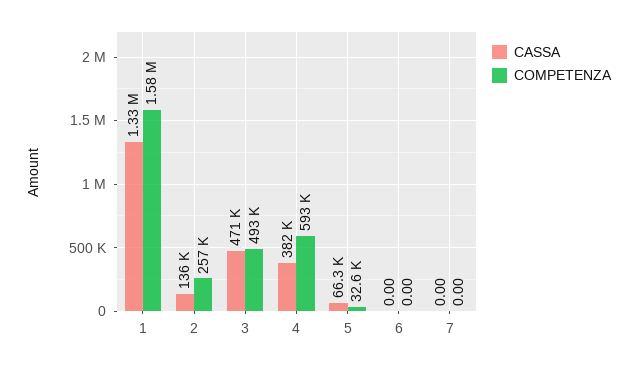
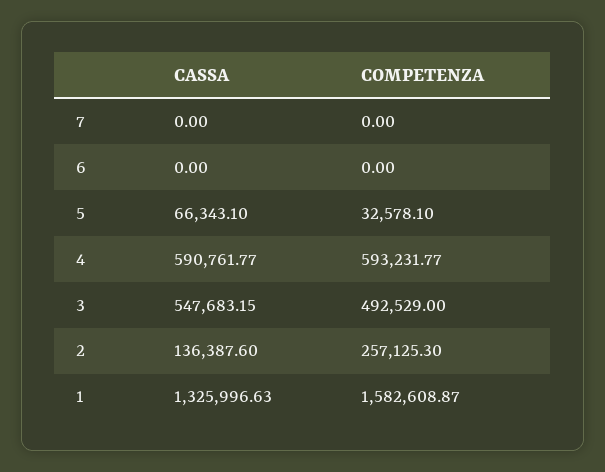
  {
    "CASSA": {
      "1": 1325996.63,
      "2": 136387.6,
-     "3": 471000,
+     "3": 547683.15,
-     "4": 382000,
+     "4": 590761.77,
      "5": 66343.1,
      "6": 0,
      "7": 0
    },
    "COMPETENZA": {
      "1": 1582608.87,
      "2": 257125.3,
      "3": 492529,
      "4": 593231.77,
      "5": 32578.1,
      "6": 0,
      "7": 0
    }
  }

